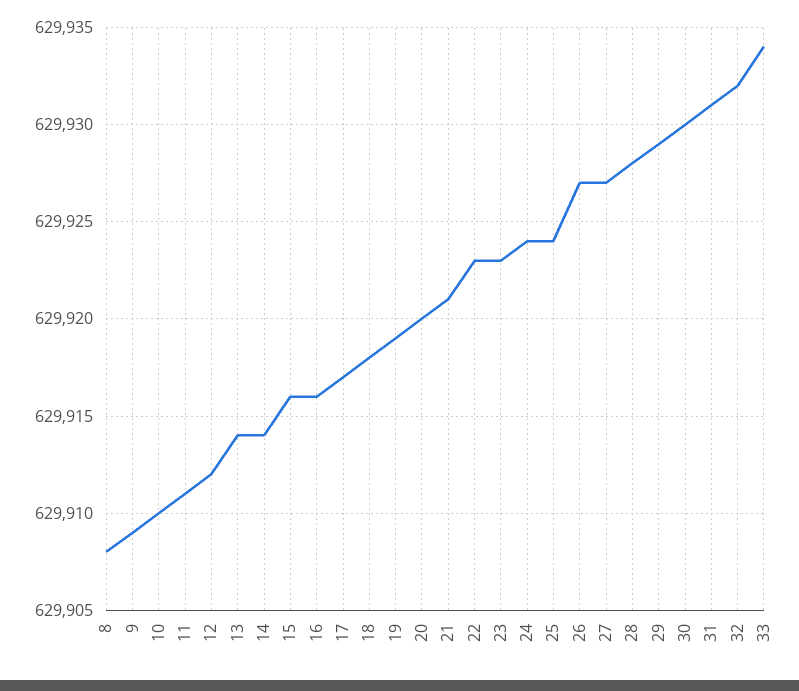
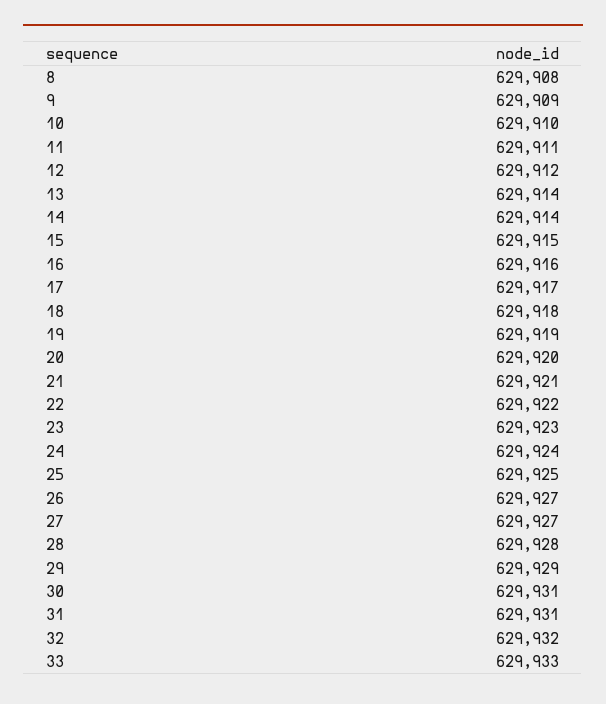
  {
    "8": 629908,
    "9": 629909,
    "10": 629910,
    "11": 629911,
    "12": 629912,
    "13": 629914,
    "14": 629914,
-   "15": 629916,
+   "15": 629915,
    "16": 629916,
    "17": 629917,
    "18": 629918,
    "19": 629919,
    "20": 629920,
    "21": 629921,
-   "22": 629923,
+   "22": 629922,
    "23": 629923,
    "24": 629924,
-   "25": 629924,
+   "25": 629925,
    "26": 629927,
    "27": 629927,
    "28": 629928,
    "29": 629929,
-   "30": 629930,
+   "30": 629931,
    "31": 629931,
    "32": 629932,
-   "33": 629934
+   "33": 629933
  }

